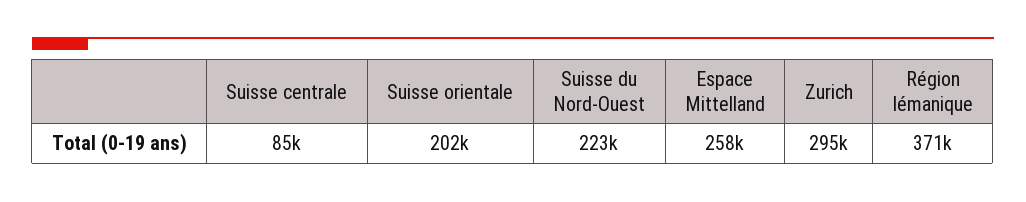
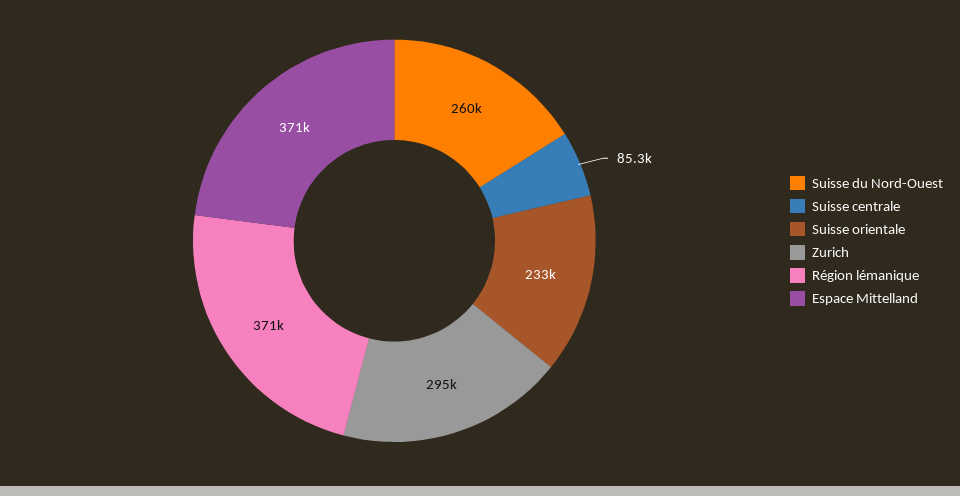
  {
    "Suisse centrale": 85300,
-   "Suisse orientale": 202000,
+   "Suisse orientale": 233000,
-   "Suisse du Nord-Ouest": 223000,
+   "Suisse du Nord-Ouest": 260000,
-   "Espace Mittelland": 258000,
+   "Espace Mittelland": 371000,
    "Zurich": 295000,
    "Région lémanique": 371000
  }

